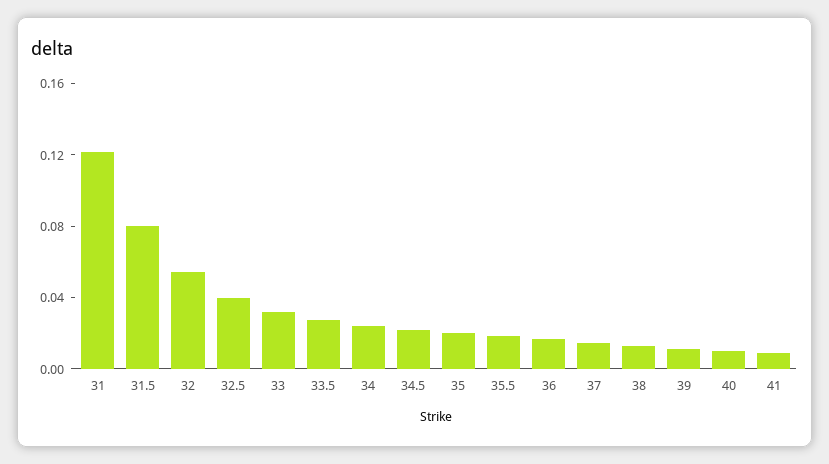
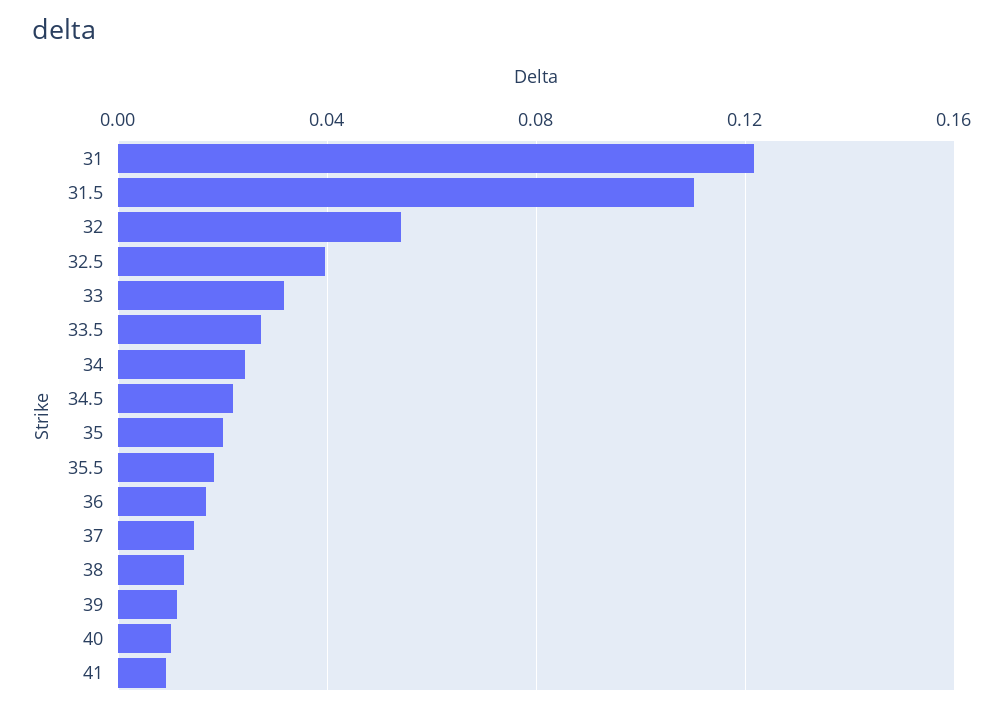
  {
    "31": 0.12,
-   "31.5": 0.08,
+   "31.5": 0.11,
    "32": 0.055,
    "32.5": 0.04,
    "33": 0.03,
    "33.5": 0.025,
    "34": 0.025,
    "34.5": 0.02,
    "35": 0.02,
    "35.5": 0.02,
    "36": 0.015,
    "37": 0.015,
    "38": 0.015,
    "39": 0.01,
    "40": 0.01,
    "41": 0.01
  }

